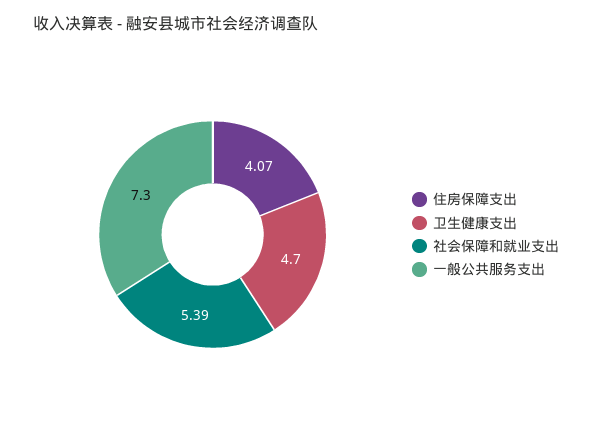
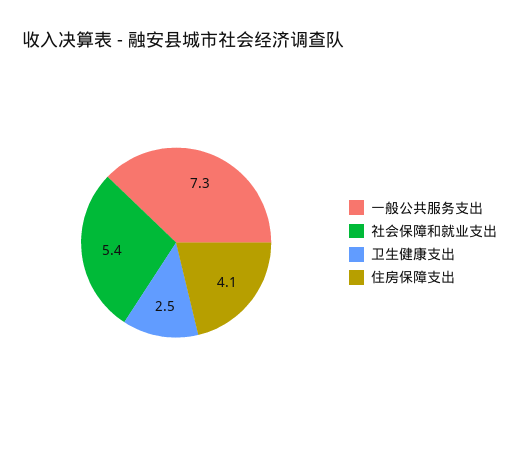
  {
    "住房保障支出": 4.07,
-   "卫生健康支出": 4.7,
+   "卫生健康支出": 2.5,
    "社会保障和就业支出": 5.39,
    "一般公共服务支出": 7.3
  }

